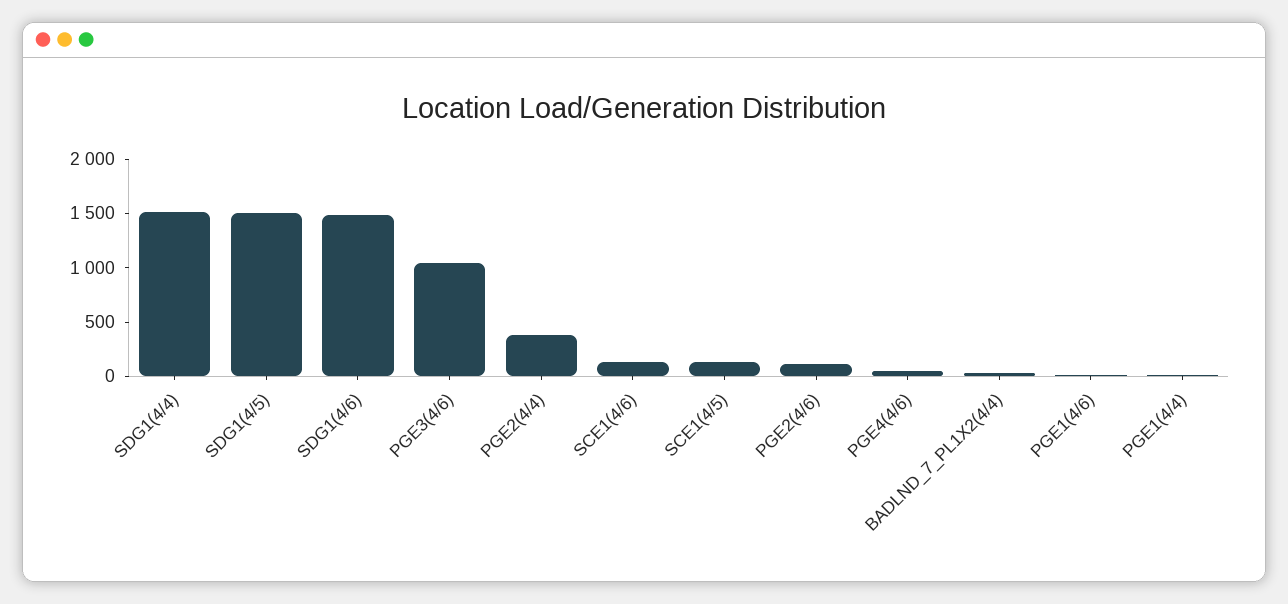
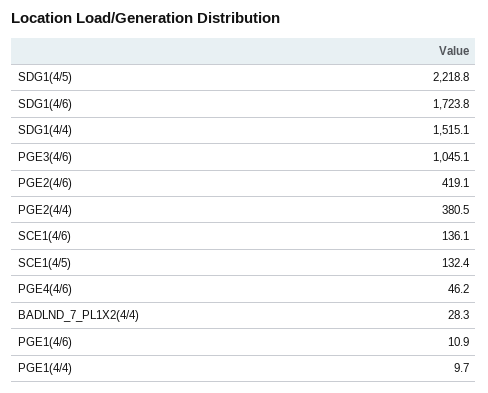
  {
    "SDG1(4/4)": 1515.1,
-   "SDG1(4/5)": 1500,
+   "SDG1(4/5)": 2218.8,
-   "SDG1(4/6)": 1500,
+   "SDG1(4/6)": 1723.8,
    "PGE3(4/6)": 1045.1,
    "PGE2(4/4)": 380.5,
    "SCE1(4/6)": 136.1,
    "SCE1(4/5)": 132.4,
-   "PGE2(4/6)": 100,
+   "PGE2(4/6)": 419.1,
    "PGE4(4/6)": 46.2,
    "BADLND_7_PL1X2(4/4)": 28.3,
    "PGE1(4/6)": 10.9,
    "PGE1(4/4)": 9.7
  }

